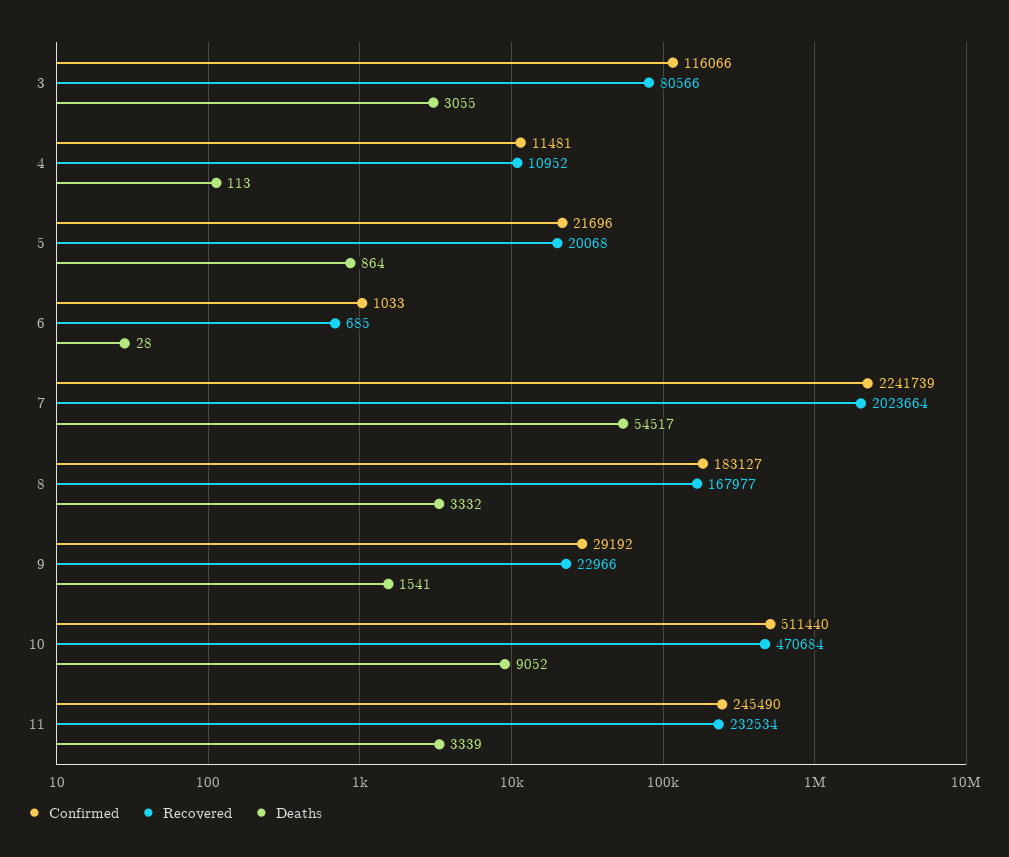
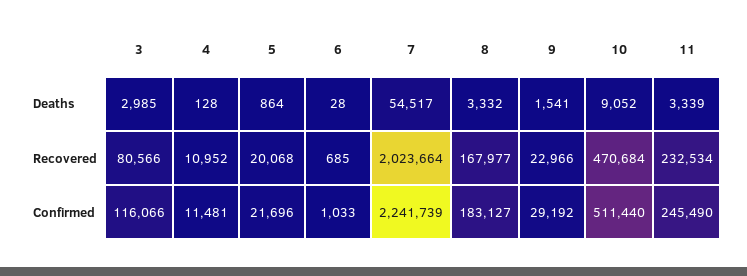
  {
    "Confirmed": {
      "3": 116066,
      "4": 11481,
      "5": 21696,
      "6": 1033,
      "7": 2241739,
      "8": 183127,
      "9": 29192,
      "10": 511440,
      "11": 245490
    },
    "Recovered": {
      "3": 80566,
      "4": 10952,
      "5": 20068,
      "6": 685,
      "7": 2023664,
      "8": 167977,
      "9": 22966,
      "10": 470684,
      "11": 232534
    },
    "Deaths": {
-     "3": 3055,
+     "3": 2985,
-     "4": 113,
+     "4": 128,
      "5": 864,
      "6": 28,
      "7": 54517,
      "8": 3332,
      "9": 1541,
      "10": 9052,
      "11": 3339
    }
  }

